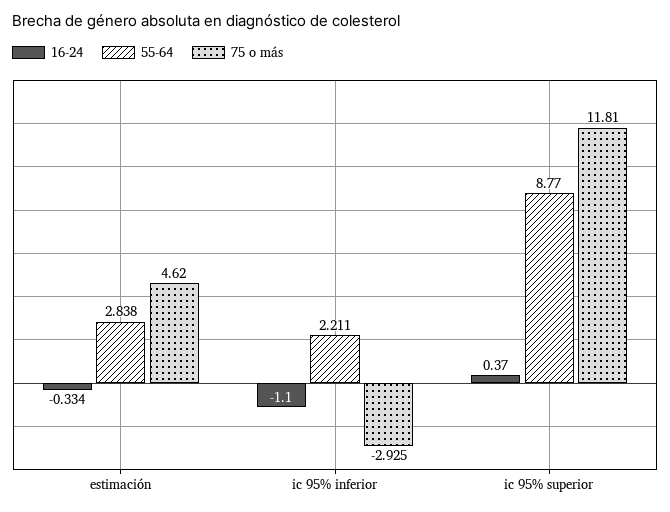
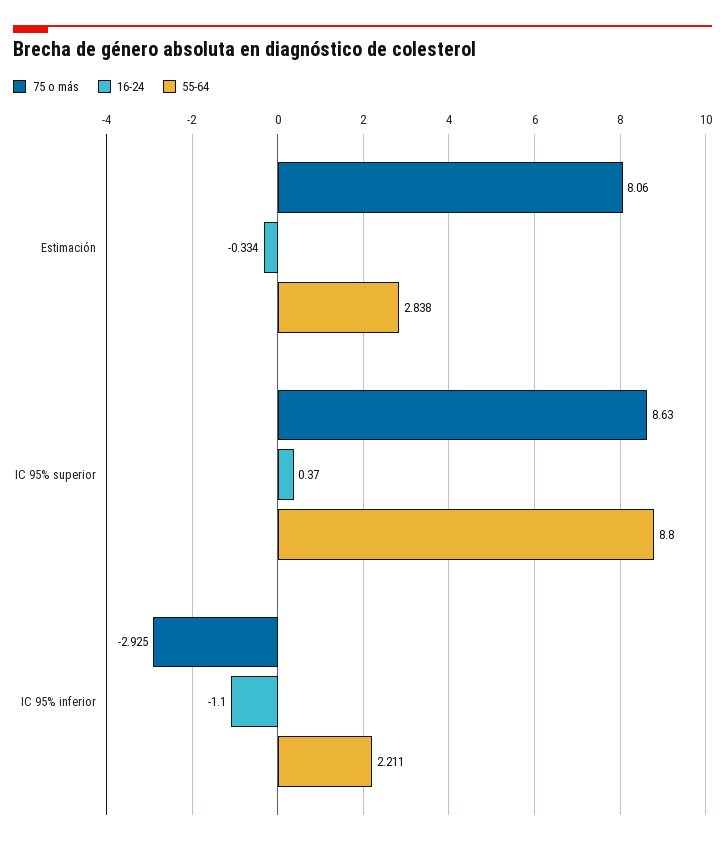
  {
    "16-24": {
      "estimación": -0.334,
      "ic 95% inferior": -1.1,
      "ic 95% superior": 0.37
    },
    "55-64": {
      "estimación": 2.838,
      "ic 95% inferior": 2.211,
-     "ic 95% superior": 8.77
+     "ic 95% superior": 8.8
    },
    "75 o más": {
-     "estimación": 4.62,
+     "estimación": 8.06,
      "ic 95% inferior": -2.925,
-     "ic 95% superior": 11.81
+     "ic 95% superior": 8.63
    }
  }

